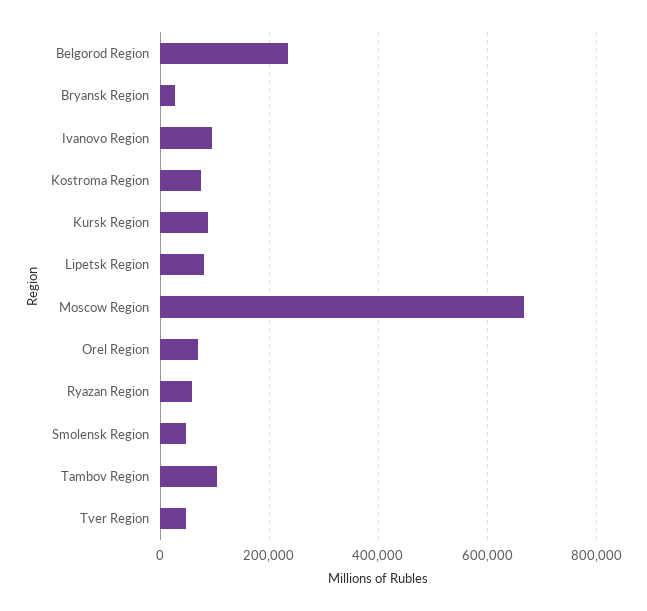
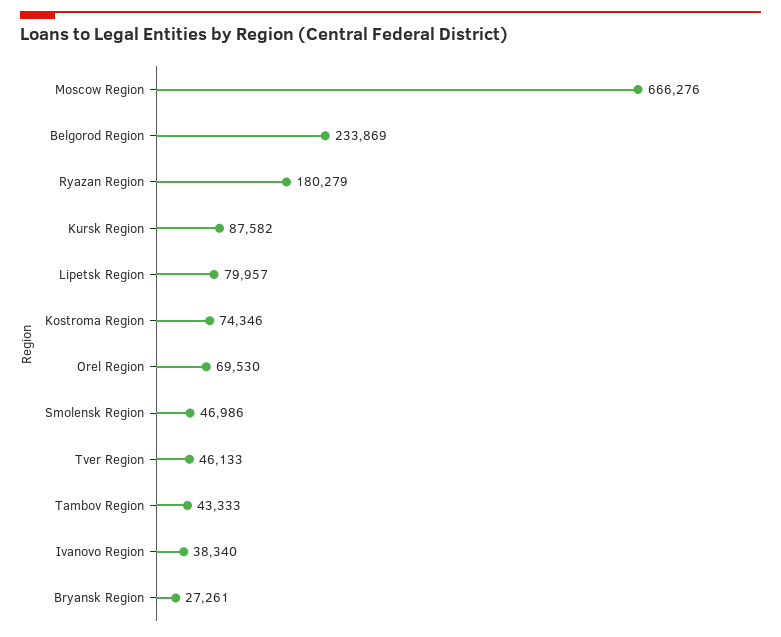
  {
    "Belgorod Region": 233869,
    "Bryansk Region": 27261,
-   "Ivanovo Region": 100000,
+   "Ivanovo Region": 38340,
    "Kostroma Region": 74346,
    "Kursk Region": 87582,
    "Lipetsk Region": 79957,
    "Moscow Region": 666276,
    "Orel Region": 69530,
-   "Ryazan Region": 60000,
+   "Ryazan Region": 180279,
    "Smolensk Region": 46986,
-   "Tambov Region": 100000,
+   "Tambov Region": 43333,
    "Tver Region": 46133
  }

